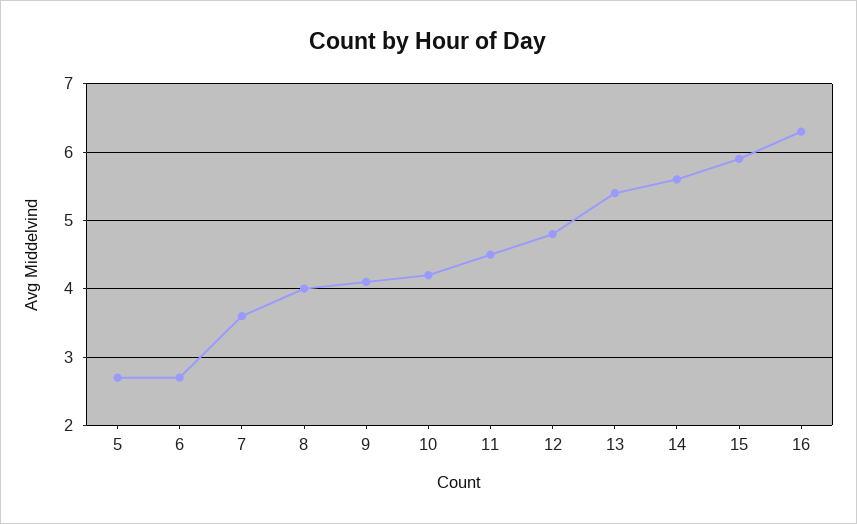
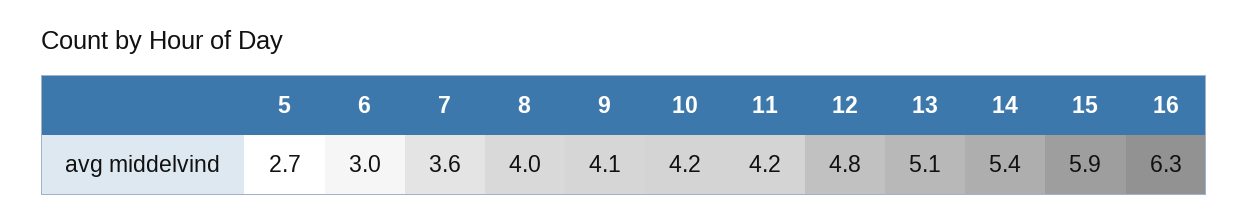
  {
    "5": 2.7,
-   "6": 2.7,
+   "6": 3,
    "7": 3.6,
    "8": 4,
    "9": 4.1,
    "10": 4.2,
-   "11": 4.5,
+   "11": 4.2,
    "12": 4.8,
-   "13": 5.4,
+   "13": 5.1,
-   "14": 5.6,
+   "14": 5.4,
    "15": 5.9,
    "16": 6.3
  }

